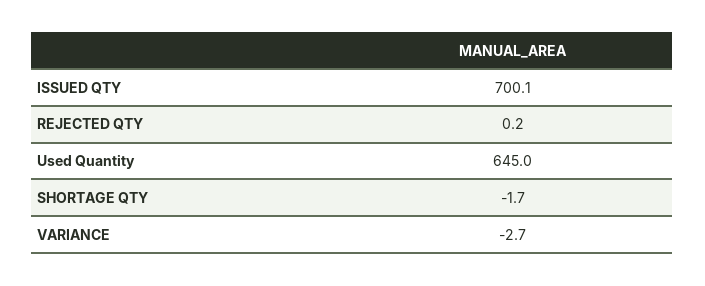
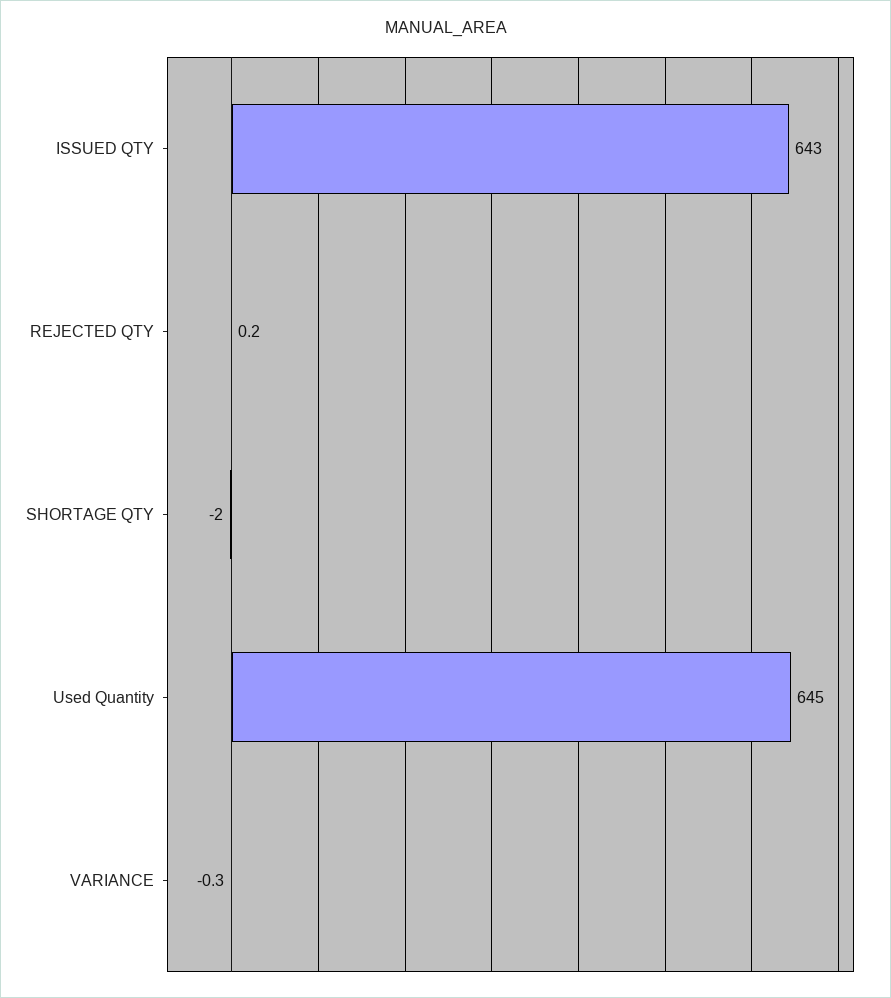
  {
-   "ISSUED QTY": 700.1,
+   "ISSUED QTY": 643,
    "REJECTED QTY": 0.2,
    "Used Quantity": 645,
-   "SHORTAGE QTY": -1.7,
+   "SHORTAGE QTY": -2,
-   "VARIANCE": -2.7
+   "VARIANCE": -0.3
  }

